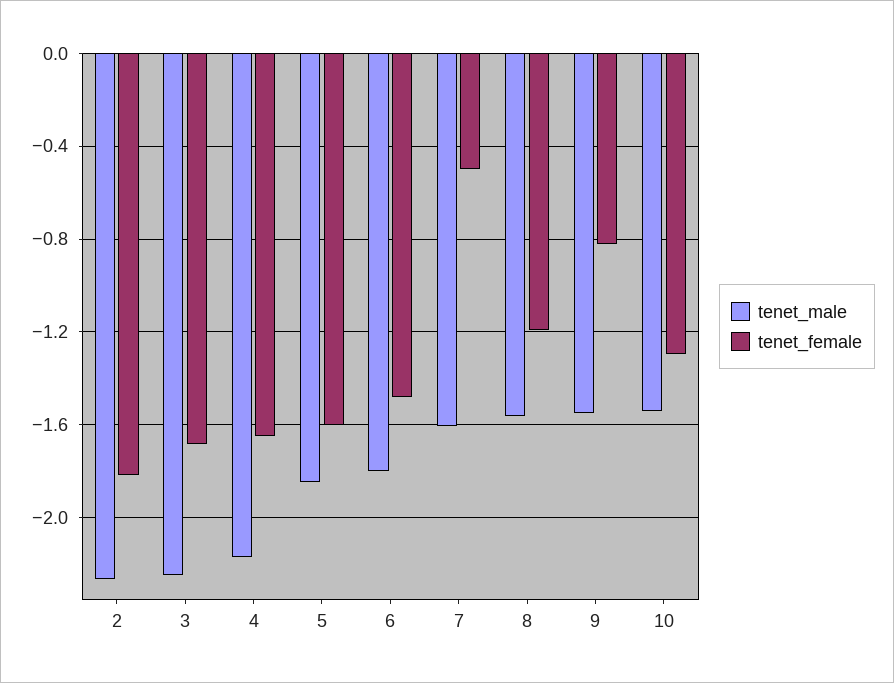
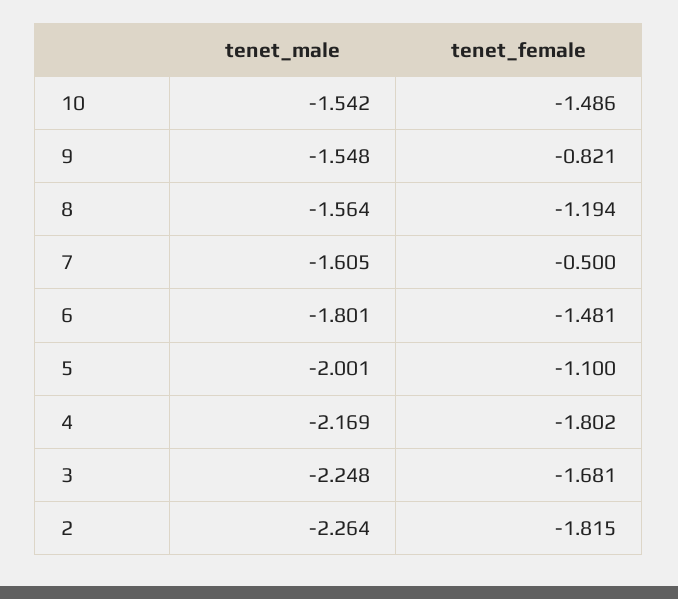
  {
    "tenet_male": {
      "2": -2.264,
      "3": -2.248,
      "4": -2.169,
-     "5": -1.85,
+     "5": -2.001,
      "6": -1.801,
      "7": -1.605,
      "8": -1.564,
      "9": -1.548,
      "10": -1.542
    },
    "tenet_female": {
      "2": -1.815,
      "3": -1.681,
-     "4": -1.65,
+     "4": -1.802,
-     "5": -1.6,
+     "5": -1.1,
      "6": -1.481,
      "7": -0.5,
      "8": -1.194,
      "9": -0.821,
-     "10": -1.3
+     "10": -1.486
    }
  }

